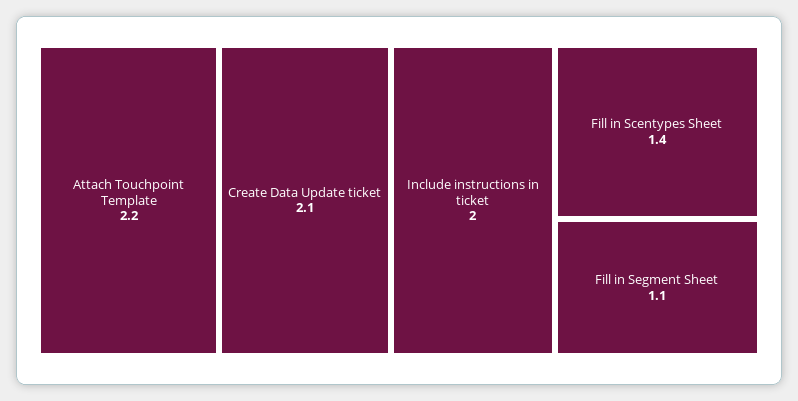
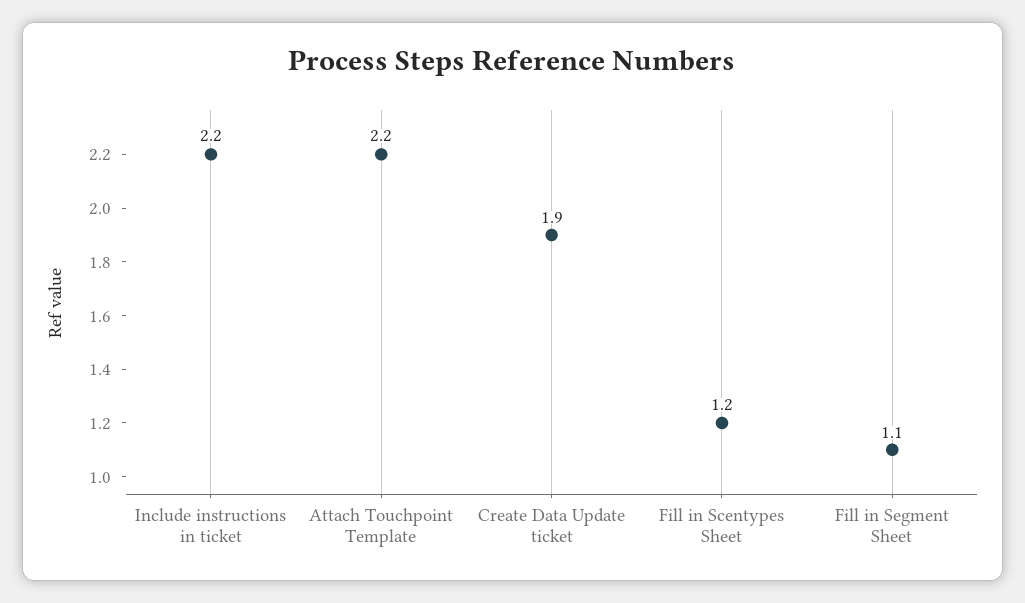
  {
    "Attach Touchpoint Template": 2.2,
-   "Create Data Update ticket": 2.1,
+   "Create Data Update ticket": 1.9,
-   "Include instructions in ticket": 2,
+   "Include instructions in ticket": 2.2,
-   "Fill in Scentypes Sheet": 1.4,
+   "Fill in Scentypes Sheet": 1.2,
    "Fill in Segment Sheet": 1.1
  }

